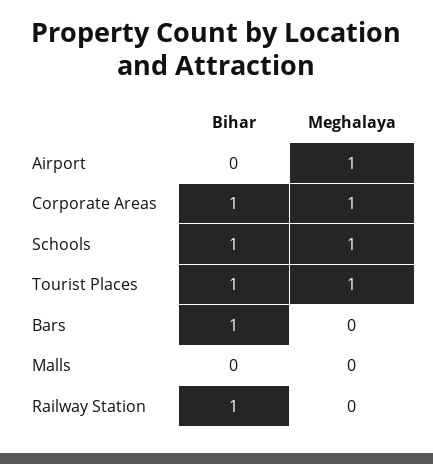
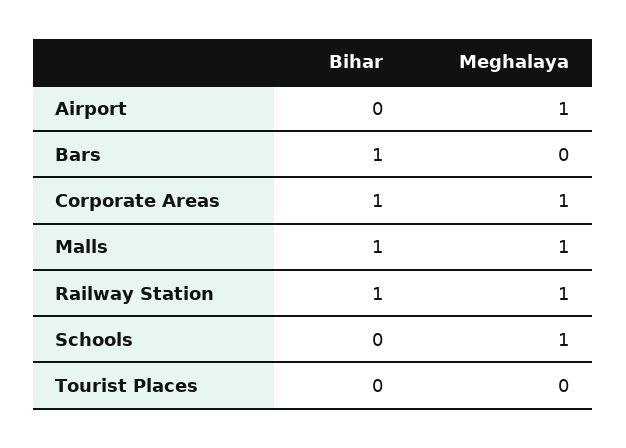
  {
    "Bihar": {
      "Airport": 0,
      "Corporate Areas": 1,
-     "Schools": 1,
+     "Schools": 0,
-     "Tourist Places": 1,
+     "Tourist Places": 0,
      "Bars": 1,
-     "Malls": 0,
+     "Malls": 1,
      "Railway Station": 1
    },
    "Meghalaya": {
      "Airport": 1,
      "Corporate Areas": 1,
      "Schools": 1,
-     "Tourist Places": 1,
+     "Tourist Places": 0,
      "Bars": 0,
-     "Malls": 0,
+     "Malls": 1,
-     "Railway Station": 0
+     "Railway Station": 1
    }
  }

